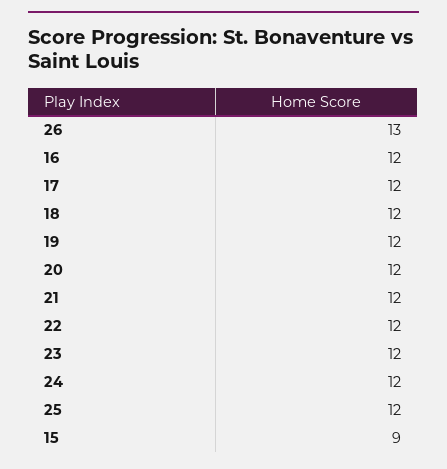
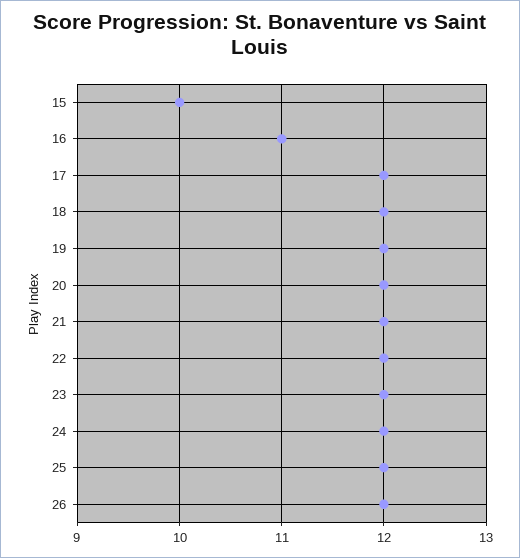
  {
-   "26": 13,
+   "26": 12,
-   "16": 12,
+   "16": 11,
    "17": 12,
    "18": 12,
    "19": 12,
    "20": 12,
    "21": 12,
    "22": 12,
    "23": 12,
    "24": 12,
    "25": 12,
-   "15": 9
+   "15": 10
  }

